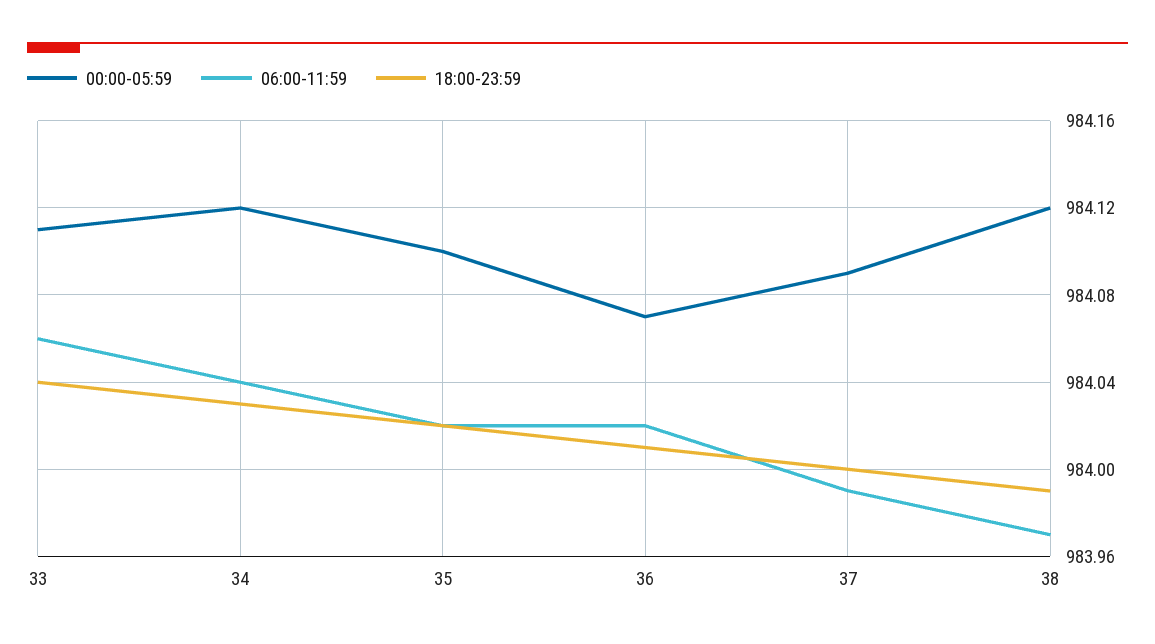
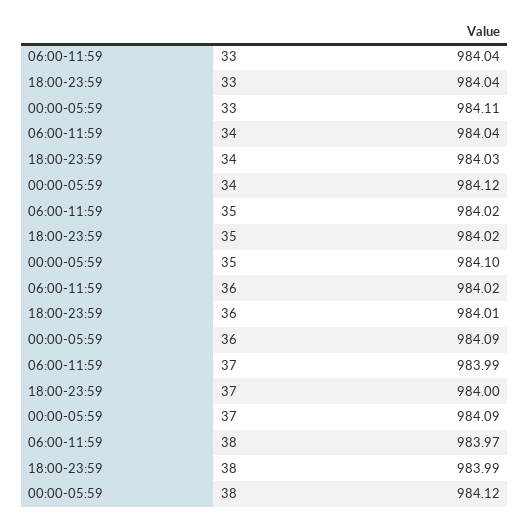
  {
    "00:00-05:59": {
      "33": 984.11,
      "34": 984.12,
      "35": 984.1,
-     "36": 984.07,
+     "36": 984.09,
      "37": 984.09,
      "38": 984.12
    },
    "06:00-11:59": {
-     "33": 984.06,
+     "33": 984.04,
      "34": 984.04,
      "35": 984.02,
      "36": 984.02,
      "37": 983.99,
      "38": 983.97
    },
    "18:00-23:59": {
      "33": 984.04,
      "34": 984.03,
      "35": 984.02,
      "36": 984.01,
      "37": 984,
      "38": 983.99
    }
  }

